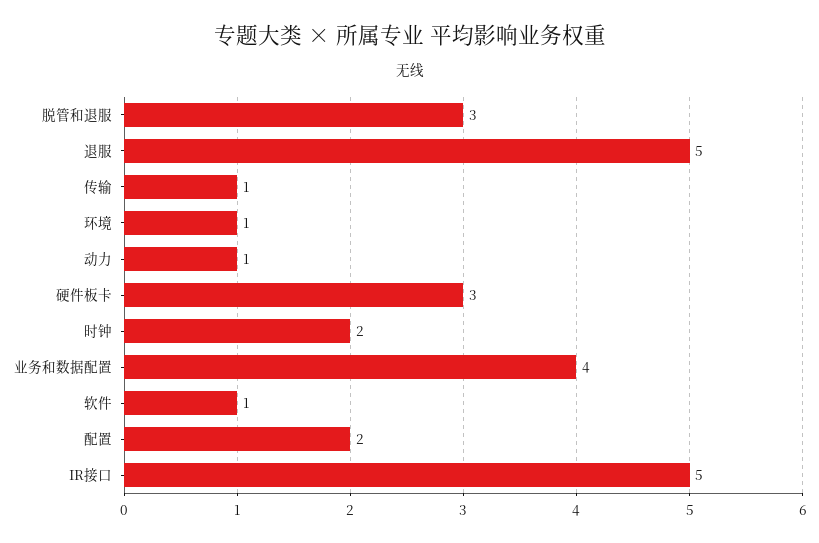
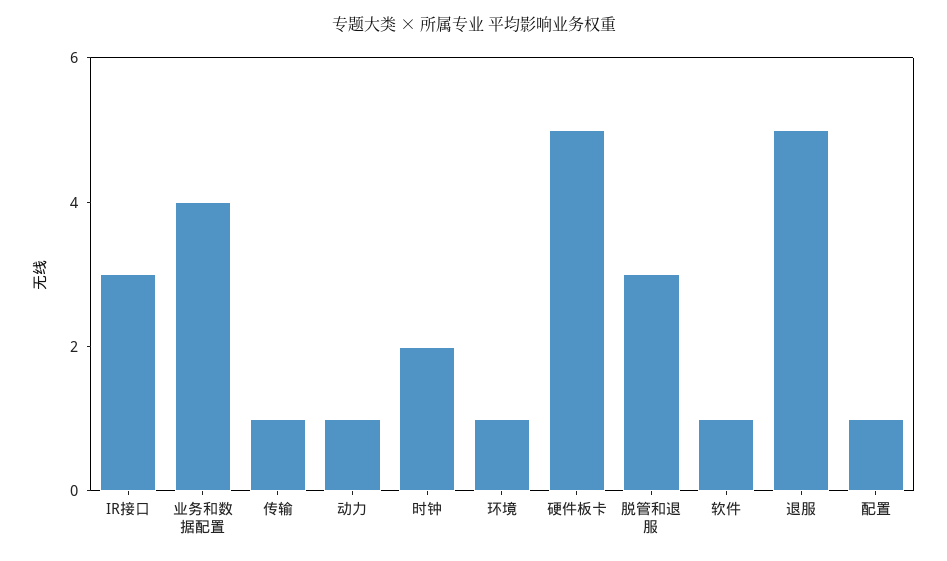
  {
    "脱管和退服": 3,
    "退服": 5,
    "传输": 1,
    "环境": 1,
    "动力": 1,
-   "硬件板卡": 3,
+   "硬件板卡": 5,
    "时钟": 2,
    "业务和数据配置": 4,
    "软件": 1,
-   "配置": 2,
+   "配置": 1,
-   "IR接口": 5
+   "IR接口": 3
  }

